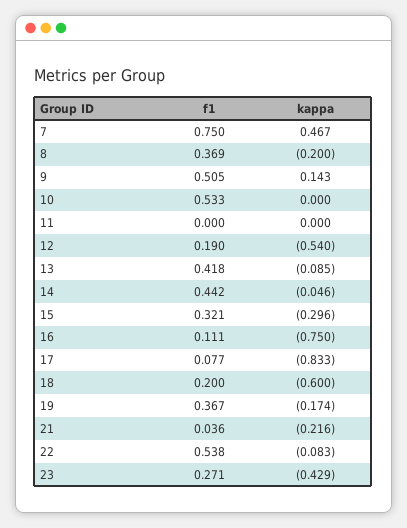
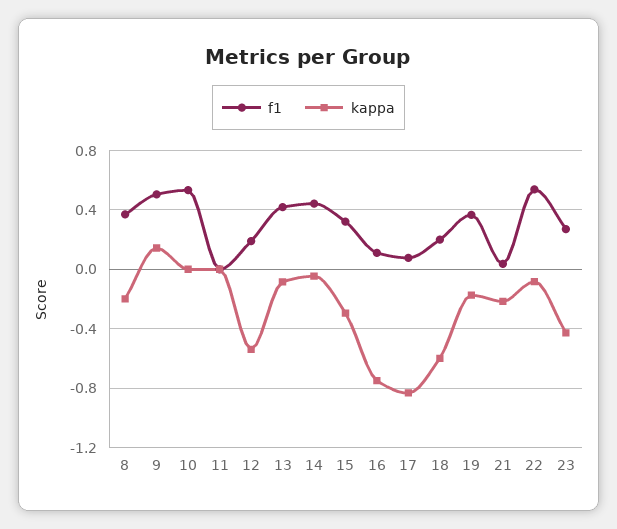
  {
    "f1": {
-     "7": 0.75,
      "8": 0.369,
      "9": 0.505,
      "10": 0.533,
      "11": 0,
      "12": 0.19,
      "13": 0.418,
      "14": 0.442,
      "15": 0.321,
      "16": 0.111,
      "17": 0.077,
      "18": 0.2,
      "19": 0.367,
      "21": 0.036,
      "22": 0.538,
      "23": 0.271
    },
    "kappa": {
-     "7": 0.467,
      "8": -0.2,
      "9": 0.143,
      "10": 0,
      "11": 0,
      "12": -0.54,
      "13": -0.085,
      "14": -0.046,
      "15": -0.296,
      "16": -0.75,
      "17": -0.833,
      "18": -0.6,
      "19": -0.174,
      "21": -0.216,
      "22": -0.083,
      "23": -0.429
    }
  }

